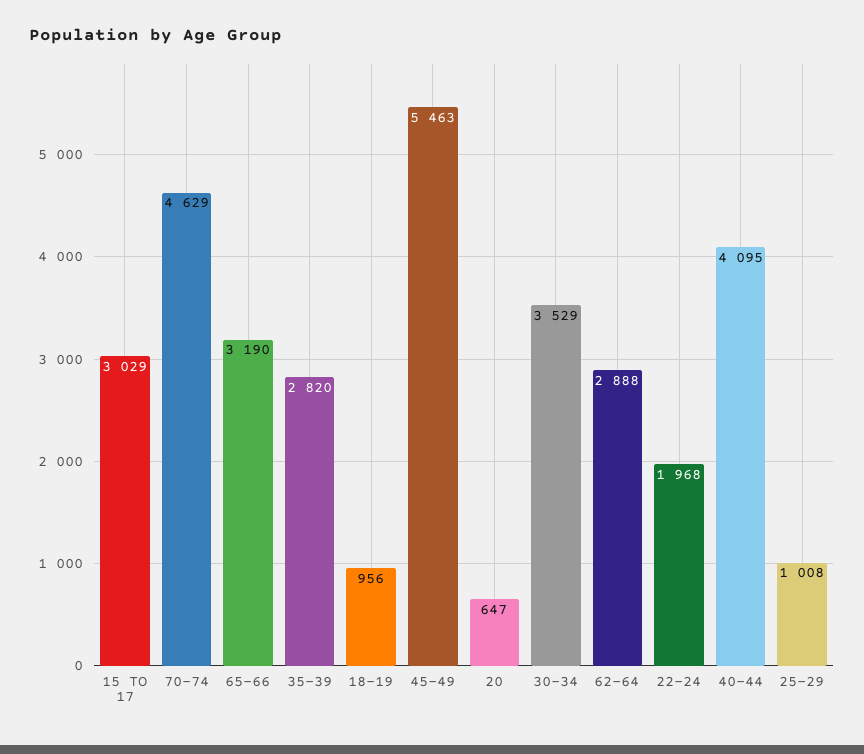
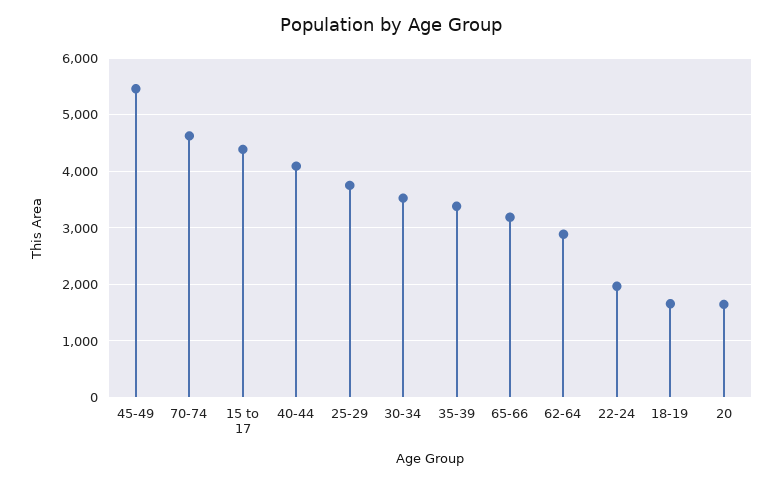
  {
-   "15 TO 17": 3029,
+   "15 TO 17": 4400,
    "70-74": 4629,
    "65-66": 3190,
-   "35-39": 2820,
+   "35-39": 3400,
-   "18-19": 956,
+   "18-19": 1600,
    "45-49": 5463,
-   "20": 647,
+   "20": 1600,
    "30-34": 3529,
    "62-64": 2888,
    "22-24": 1968,
    "40-44": 4095,
-   "25-29": 1008
+   "25-29": 3800
  }

